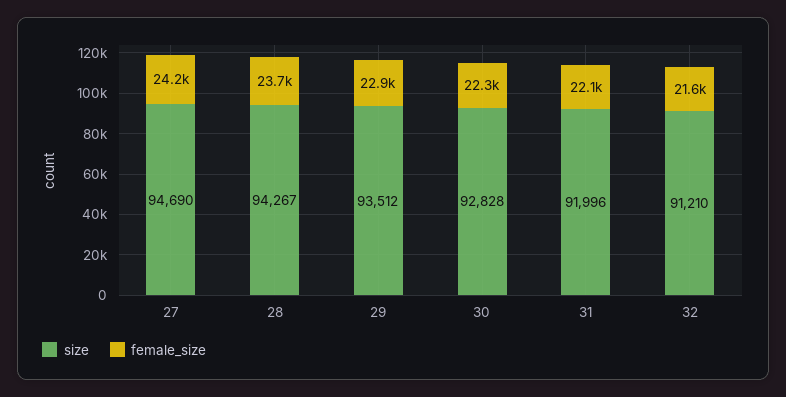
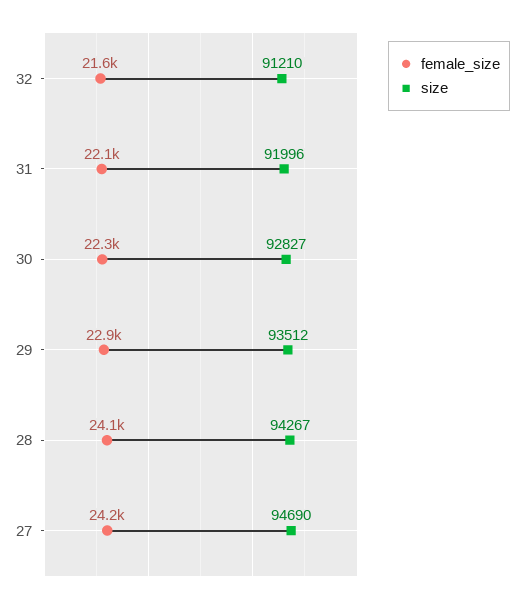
  {
    "size": {
      "27": 94690,
      "28": 94267,
      "29": 93512,
-     "30": 92828,
+     "30": 92827,
      "31": 91996,
      "32": 91210
    },
    "female_size": {
      "27": 24200,
-     "28": 23700,
+     "28": 24100,
      "29": 22900,
      "30": 22300,
      "31": 22100,
      "32": 21600
    }
  }

